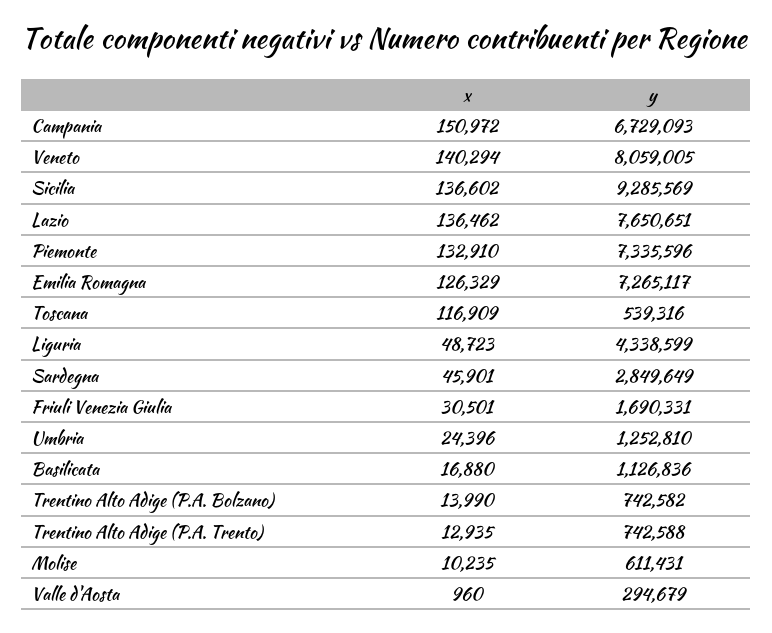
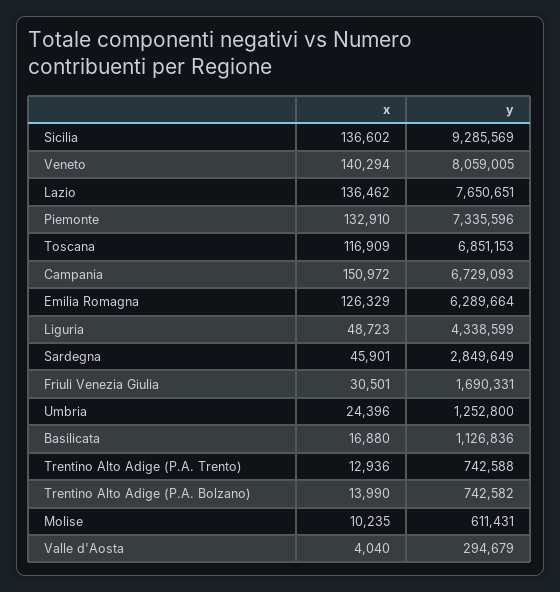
  {
    "x": {
      "Campania": 150972,
      "Veneto": 140294,
      "Sicilia": 136602,
      "Lazio": 136462,
      "Piemonte": 132910,
      "Emilia Romagna": 126329,
      "Toscana": 116909,
      "Liguria": 48723,
      "Sardegna": 45901,
      "Friuli Venezia Giulia": 30501,
      "Umbria": 24396,
      "Basilicata": 16880,
      "Trentino Alto Adige (P.A. Bolzano)": 13990,
-     "Trentino Alto Adige (P.A. Trento)": 12935,
+     "Trentino Alto Adige (P.A. Trento)": 12936,
      "Molise": 10235,
-     "Valle d'Aosta": 960
+     "Valle d'Aosta": 4040
    },
    "y": {
      "Campania": 6729093,
      "Veneto": 8059005,
      "Sicilia": 9285569,
      "Lazio": 7650651,
      "Piemonte": 7335596,
-     "Emilia Romagna": 7265117,
+     "Emilia Romagna": 6289664,
-     "Toscana": 539316,
+     "Toscana": 6851153,
      "Liguria": 4338599,
      "Sardegna": 2849649,
      "Friuli Venezia Giulia": 1690331,
-     "Umbria": 1252810,
+     "Umbria": 1252800,
      "Basilicata": 1126836,
      "Trentino Alto Adige (P.A. Bolzano)": 742582,
      "Trentino Alto Adige (P.A. Trento)": 742588,
      "Molise": 611431,
      "Valle d'Aosta": 294679
    }
  }

